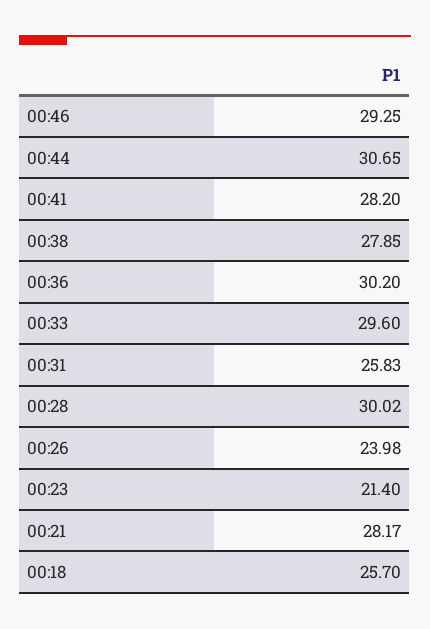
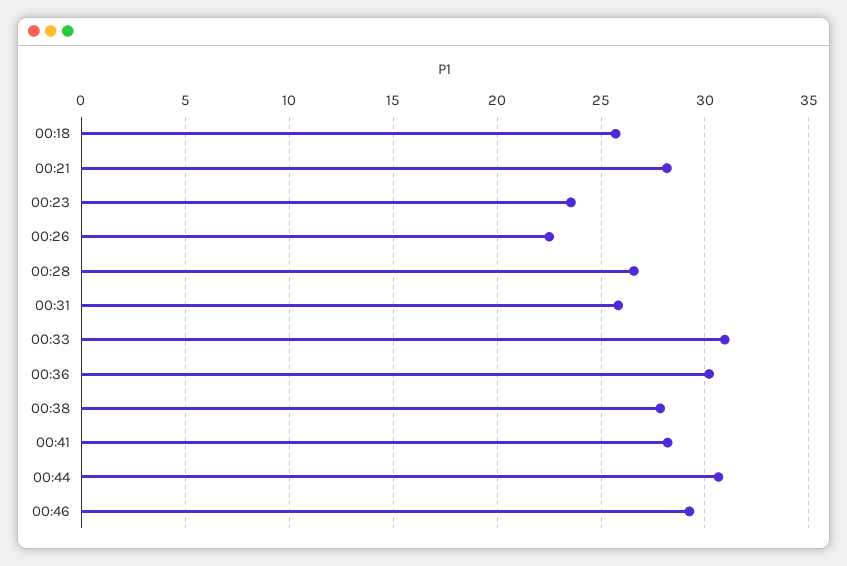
  {
    "00:46": 29.25,
    "00:44": 30.65,
    "00:41": 28.2,
    "00:38": 27.85,
    "00:36": 30.2,
-   "00:33": 29.6,
+   "00:33": 31,
    "00:31": 25.83,
-   "00:28": 30.02,
+   "00:28": 26.5,
-   "00:26": 23.98,
+   "00:26": 22.5,
-   "00:23": 21.4,
+   "00:23": 23.5,
    "00:21": 28.17,
    "00:18": 25.7
  }

